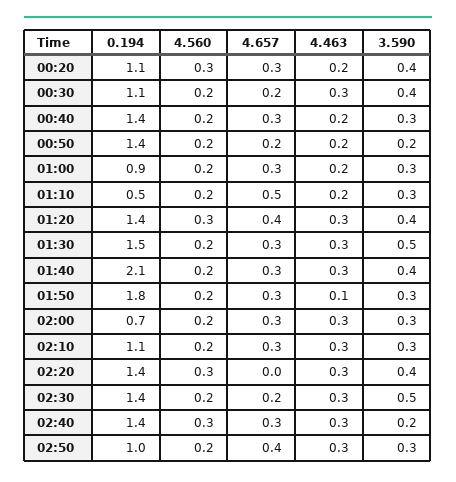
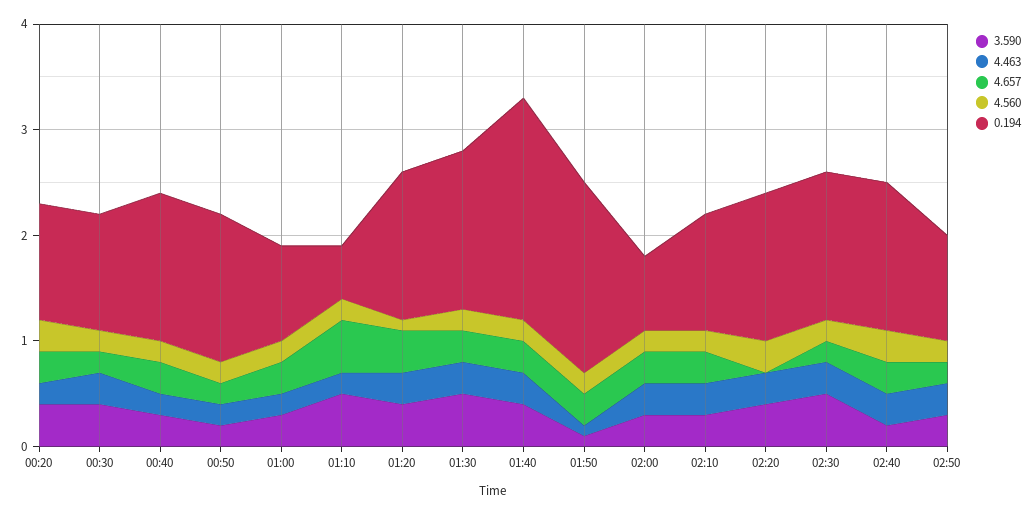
  {
    "0.194": {
      "00:20": 1.1,
      "00:30": 1.1,
      "00:40": 1.4,
      "00:50": 1.4,
      "01:00": 0.9,
      "01:10": 0.5,
      "01:20": 1.4,
      "01:30": 1.5,
      "01:40": 2.1,
      "01:50": 1.8,
      "02:00": 0.7,
      "02:10": 1.1,
      "02:20": 1.4,
      "02:30": 1.4,
      "02:40": 1.4,
      "02:50": 1
    },
    "4.560": {
      "00:20": 0.3,
      "00:30": 0.2,
      "00:40": 0.2,
      "00:50": 0.2,
      "01:00": 0.2,
      "01:10": 0.2,
-     "01:20": 0.3,
+     "01:20": 0.1,
      "01:30": 0.2,
      "01:40": 0.2,
      "01:50": 0.2,
      "02:00": 0.2,
      "02:10": 0.2,
      "02:20": 0.3,
      "02:30": 0.2,
      "02:40": 0.3,
      "02:50": 0.2
    },
    "4.657": {
      "00:20": 0.3,
      "00:30": 0.2,
      "00:40": 0.3,
      "00:50": 0.2,
      "01:00": 0.3,
      "01:10": 0.5,
      "01:20": 0.4,
      "01:30": 0.3,
      "01:40": 0.3,
      "01:50": 0.3,
      "02:00": 0.3,
      "02:10": 0.3,
      "02:20": 0,
      "02:30": 0.2,
      "02:40": 0.3,
-     "02:50": 0.4
+     "02:50": 0.2
    },
    "4.463": {
      "00:20": 0.2,
      "00:30": 0.3,
      "00:40": 0.2,
      "00:50": 0.2,
      "01:00": 0.2,
      "01:10": 0.2,
      "01:20": 0.3,
      "01:30": 0.3,
      "01:40": 0.3,
      "01:50": 0.1,
      "02:00": 0.3,
      "02:10": 0.3,
      "02:20": 0.3,
      "02:30": 0.3,
      "02:40": 0.3,
      "02:50": 0.3
    },
    "3.590": {
      "00:20": 0.4,
      "00:30": 0.4,
      "00:40": 0.3,
      "00:50": 0.2,
      "01:00": 0.3,
-     "01:10": 0.3,
+     "01:10": 0.5,
      "01:20": 0.4,
      "01:30": 0.5,
      "01:40": 0.4,
-     "01:50": 0.3,
+     "01:50": 0.1,
      "02:00": 0.3,
      "02:10": 0.3,
      "02:20": 0.4,
      "02:30": 0.5,
      "02:40": 0.2,
      "02:50": 0.3
    }
  }

